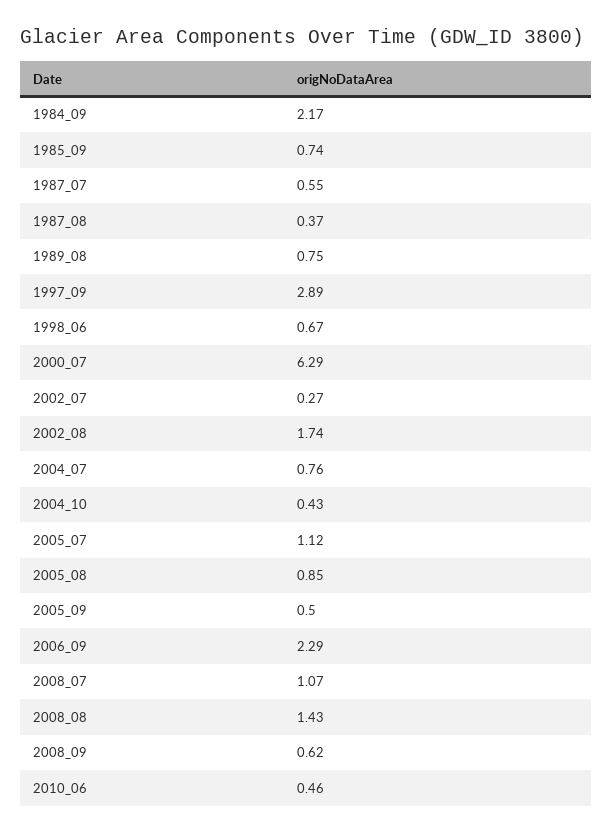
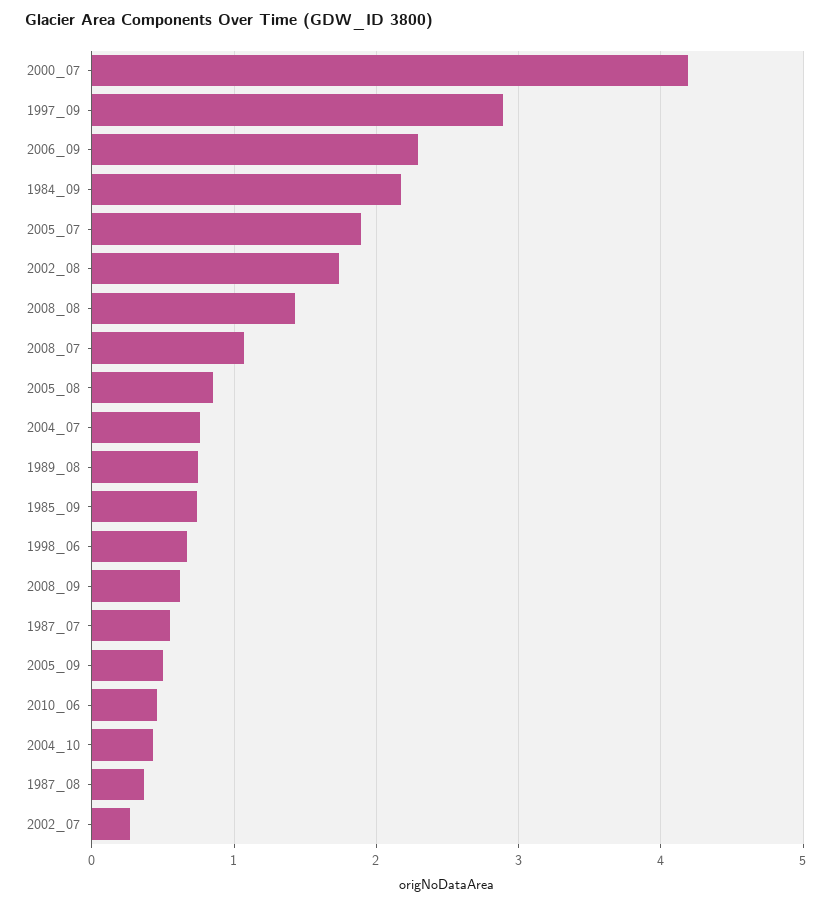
  {
    "1984_09": 2.17,
    "1985_09": 0.74,
    "1987_07": 0.55,
    "1987_08": 0.37,
    "1989_08": 0.75,
    "1997_09": 2.89,
    "1998_06": 0.67,
-   "2000_07": 6.29,
+   "2000_07": 4.2,
    "2002_07": 0.27,
    "2002_08": 1.74,
    "2004_07": 0.76,
    "2004_10": 0.43,
-   "2005_07": 1.12,
+   "2005_07": 1.9,
    "2005_08": 0.85,
    "2005_09": 0.5,
    "2006_09": 2.29,
    "2008_07": 1.07,
    "2008_08": 1.43,
    "2008_09": 0.62,
    "2010_06": 0.46
  }

